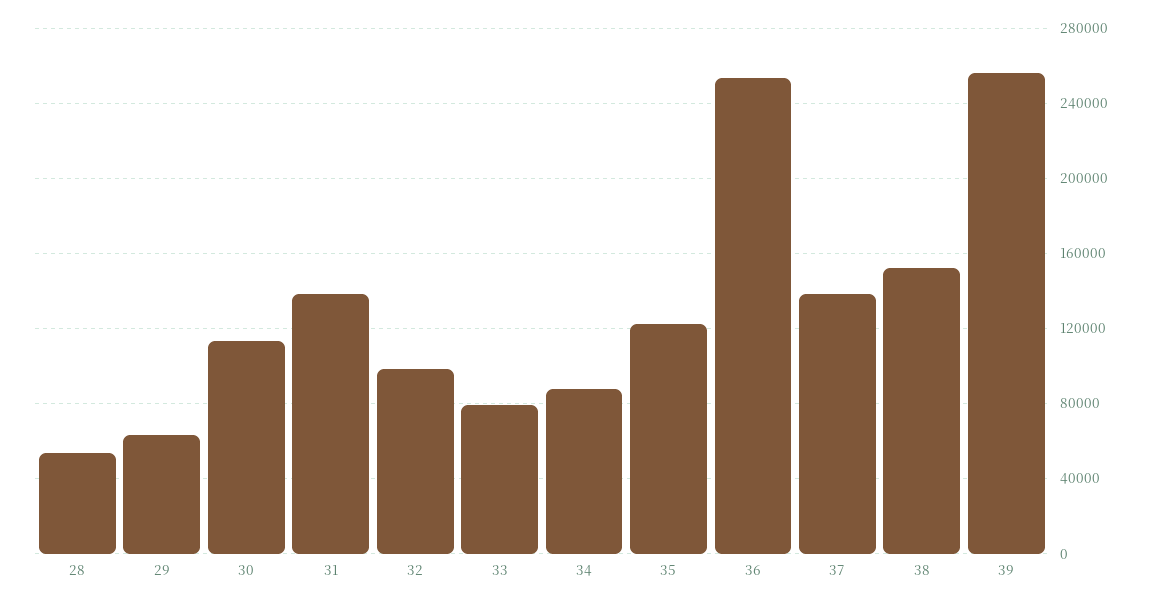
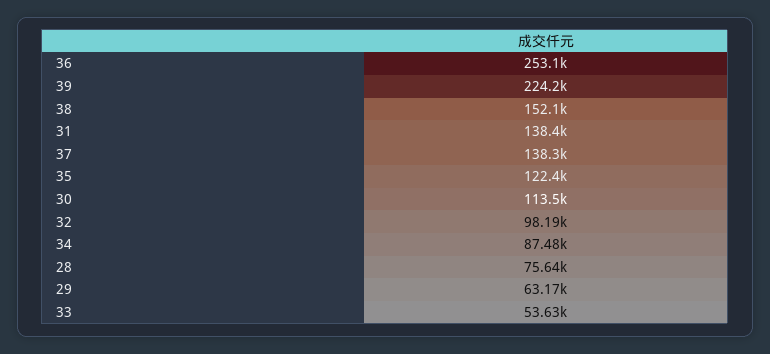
  {
-   "28": 55000,
+   "28": 75640,
    "29": 63170,
    "30": 113500,
    "31": 138400,
    "32": 98190,
-   "33": 80000,
+   "33": 53630,
    "34": 87480,
    "35": 122400,
    "36": 253100,
    "37": 138300,
    "38": 152100,
-   "39": 255000
+   "39": 224200
  }

